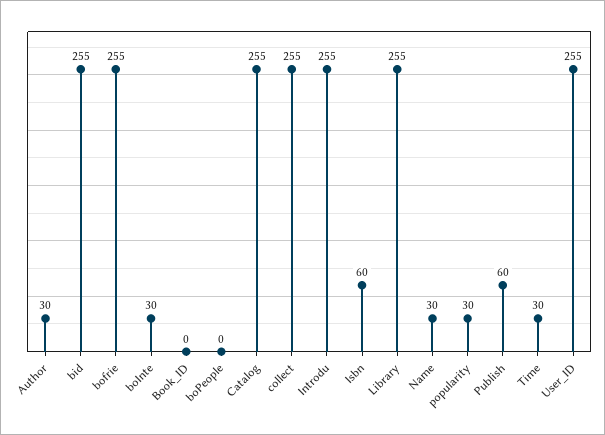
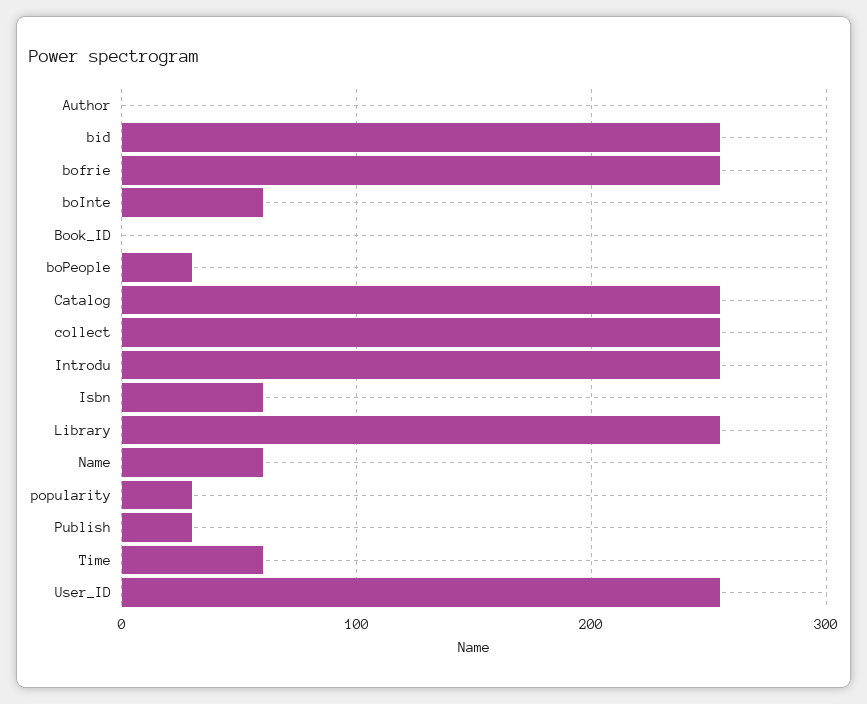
  {
-   "Author": 30,
+   "Author": 0,
    "bid": 255,
    "bofrie": 255,
-   "boInte": 30,
+   "boInte": 60,
    "Book_ID": 0,
-   "boPeople": 0,
+   "boPeople": 30,
    "Catalog": 255,
    "collect": 255,
    "Introdu": 255,
    "Isbn": 60,
    "Library": 255,
-   "Name": 30,
+   "Name": 60,
    "popularity": 30,
-   "Publish": 60,
+   "Publish": 30,
-   "Time": 30,
+   "Time": 60,
    "User_ID": 255
  }

